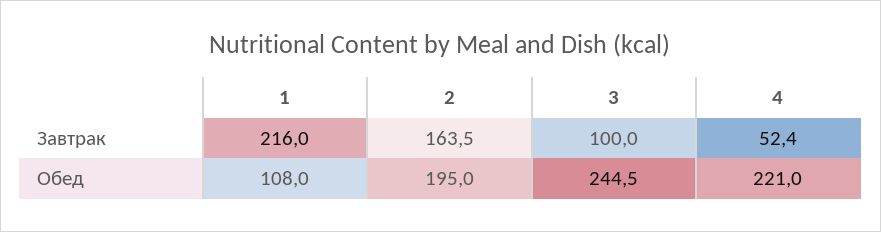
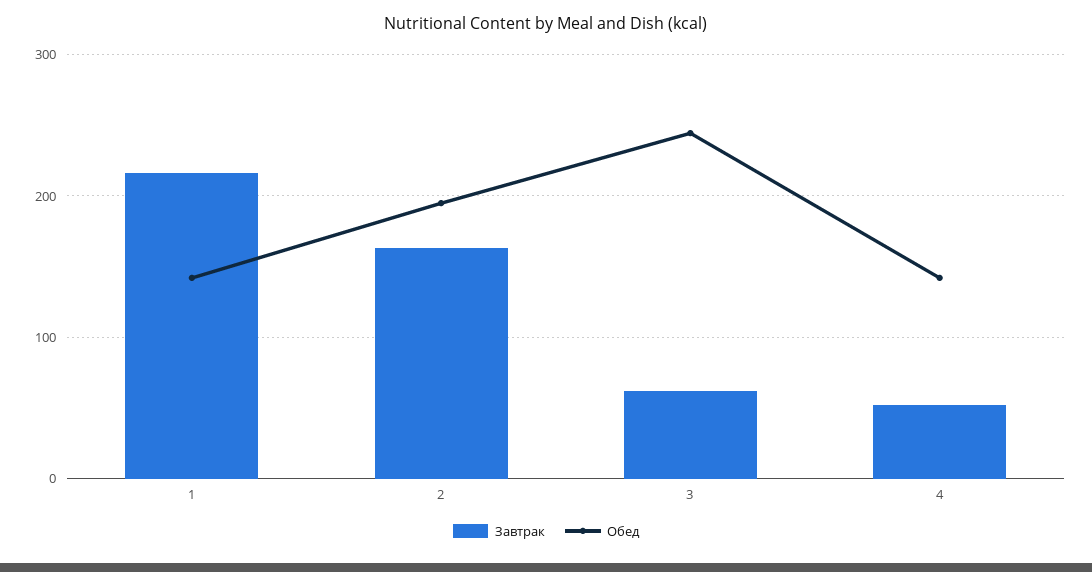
  {
    "Завтрак": {
      "1": 216,
      "2": 163.5,
-     "3": 100,
+     "3": 60,
      "4": 52.4
    },
    "Обед": {
-     "1": 108,
+     "1": 140,
      "2": 195,
      "3": 244.5,
-     "4": 221
+     "4": 140
    }
  }

